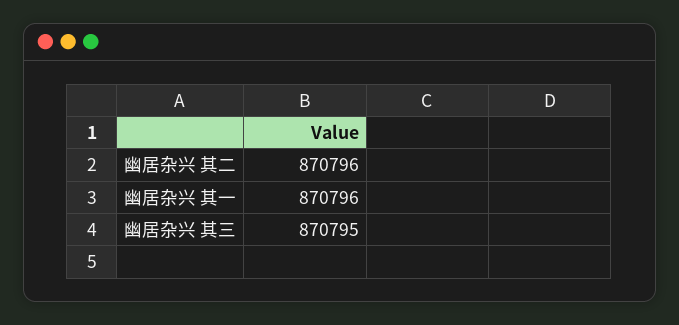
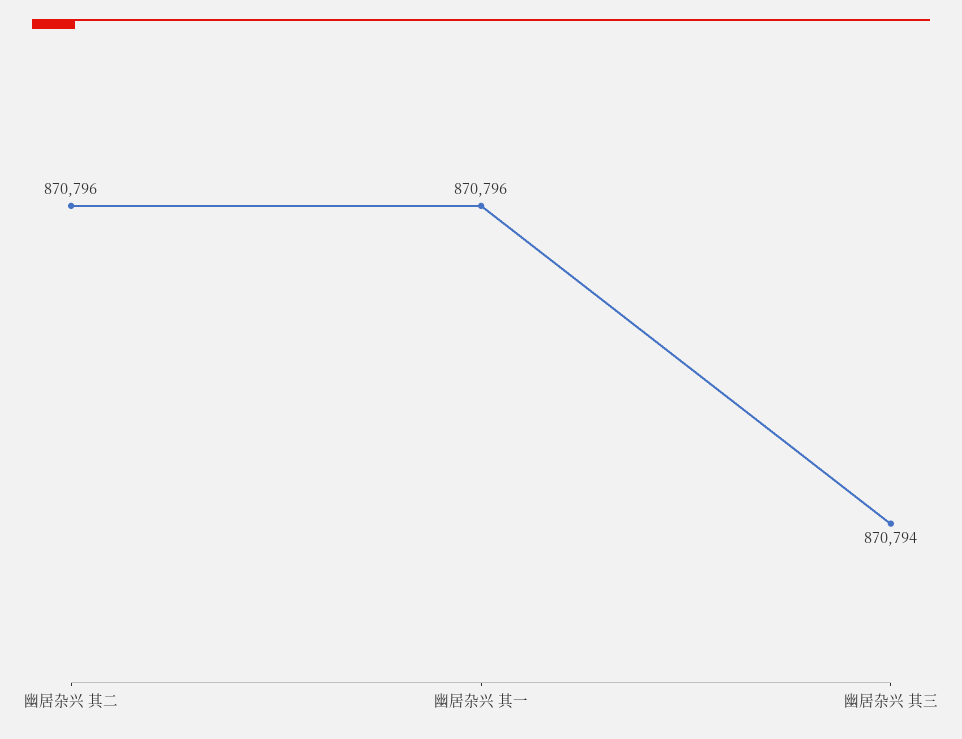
  {
    "幽居杂兴 其二": 870796,
    "幽居杂兴 其一": 870796,
-   "幽居杂兴 其三": 870795
+   "幽居杂兴 其三": 870794
  }

